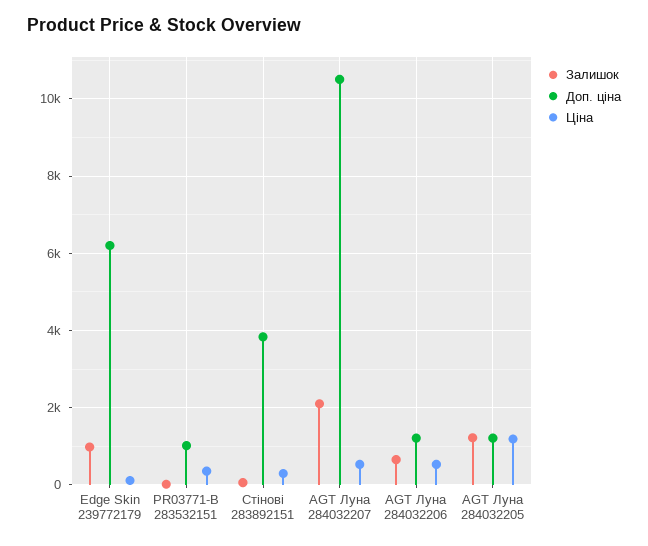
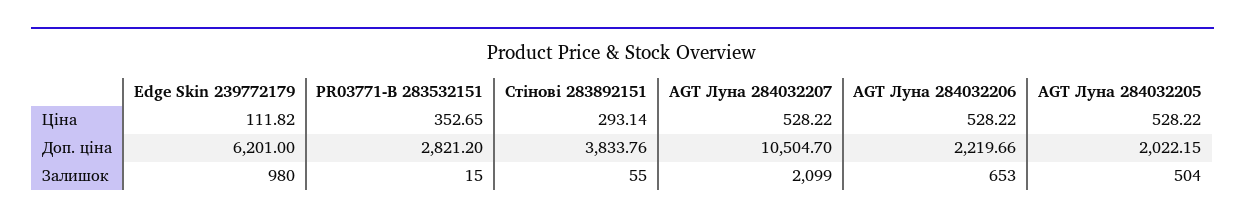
  {
    "Залишок": {
      "Edge Skin 239772179": 980,
      "PR03771-B 283532151": 15,
      "Стінові 283892151": 55,
      "AGT Луна 284032207": 2099,
      "AGT Луна 284032206": 653,
-     "AGT Луна 284032205": 1200
+     "AGT Луна 284032205": 504
    },
    "Доп. ціна": {
      "Edge Skin 239772179": 6201,
-     "PR03771-B 283532151": 1000,
+     "PR03771-B 283532151": 2821.2,
      "Стінові 283892151": 3833.76,
      "AGT Луна 284032207": 10504.7,
-     "AGT Луна 284032206": 1200,
+     "AGT Луна 284032206": 2219.66,
-     "AGT Луна 284032205": 1200
+     "AGT Луна 284032205": 2022.15
    },
    "Ціна": {
      "Edge Skin 239772179": 111.82,
      "PR03771-B 283532151": 352.65,
      "Стінові 283892151": 293.14,
      "AGT Луна 284032207": 528.22,
      "AGT Луна 284032206": 528.22,
-     "AGT Луна 284032205": 1200
+     "AGT Луна 284032205": 528.22
    }
  }

